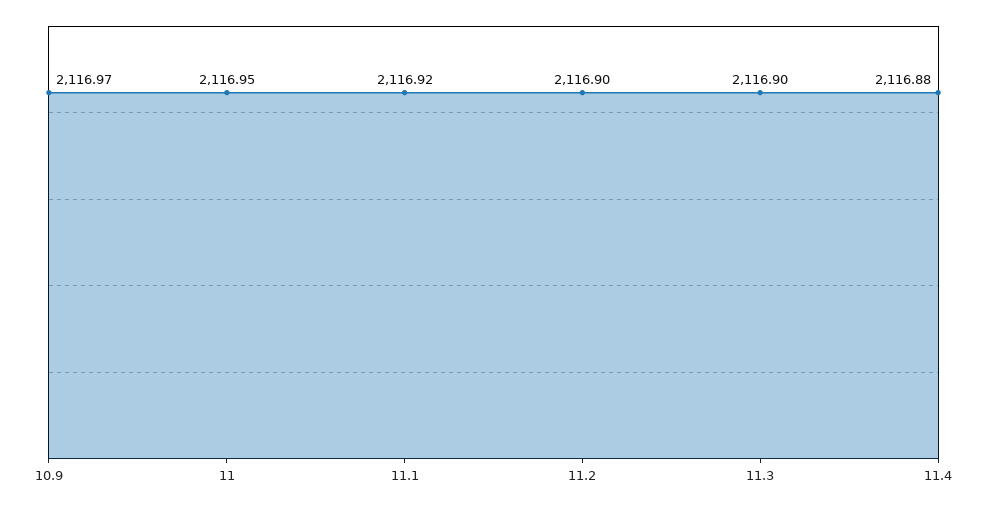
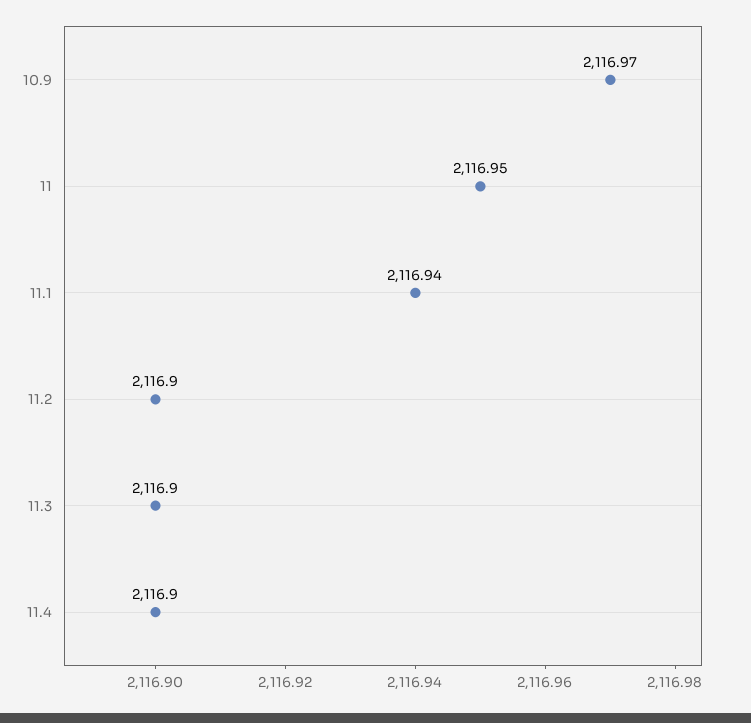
  {
    "10.9": 2116.97,
    "11": 2116.95,
-   "11.1": 2116.92,
+   "11.1": 2116.94,
    "11.2": 2116.9,
    "11.3": 2116.9,
-   "11.4": 2116.88
+   "11.4": 2116.9
  }

